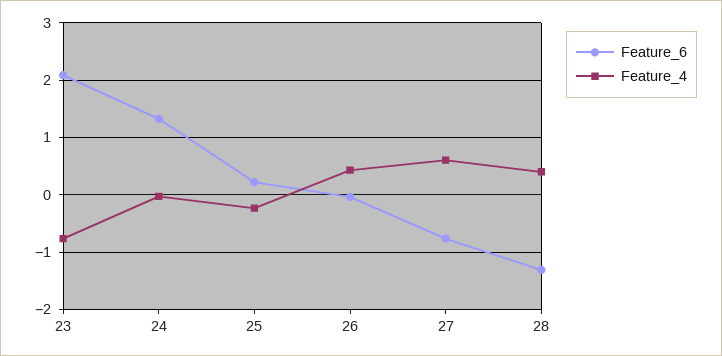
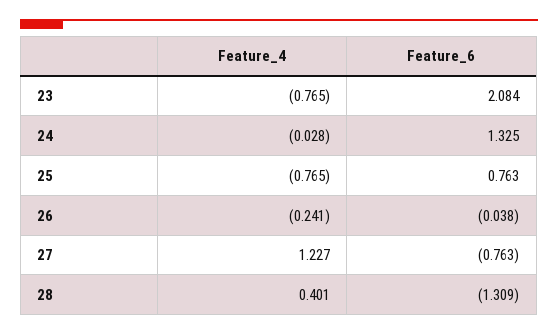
  {
    "Feature_6": {
      "23": 2.084,
      "24": 1.325,
-     "25": 0.2,
+     "25": 0.763,
      "26": -0.038,
      "27": -0.763,
      "28": -1.309
    },
    "Feature_4": {
      "23": -0.765,
      "24": -0.028,
-     "25": -0.2,
+     "25": -0.765,
-     "26": 0.4,
+     "26": -0.241,
-     "27": 0.6,
+     "27": 1.227,
      "28": 0.401
    }
  }

